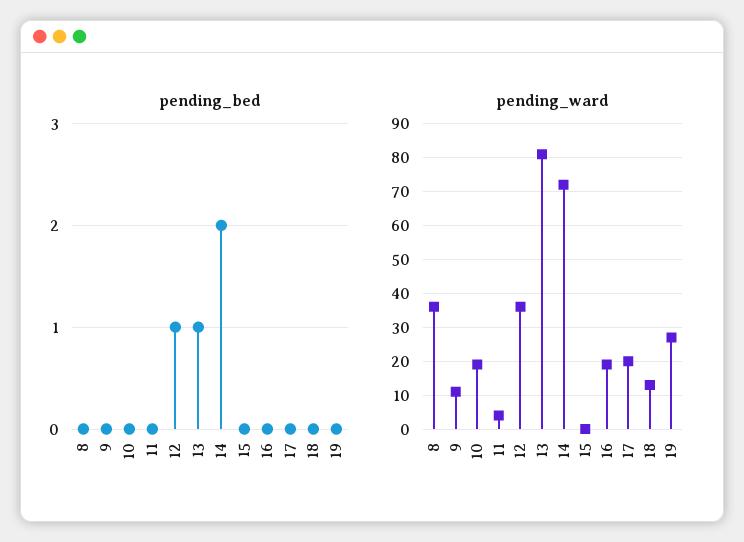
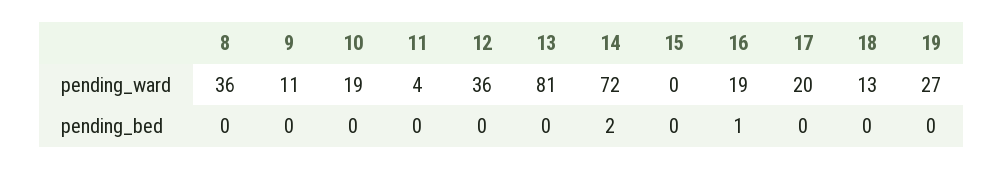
  {
    "pending_bed": {
      "8": 0,
      "9": 0,
      "10": 0,
      "11": 0,
-     "12": 1,
+     "12": 0,
-     "13": 1,
+     "13": 0,
      "14": 2,
      "15": 0,
-     "16": 0,
+     "16": 1,
      "17": 0,
      "18": 0,
      "19": 0
    },
    "pending_ward": {
      "8": 36,
      "9": 11,
      "10": 19,
      "11": 4,
      "12": 36,
      "13": 81,
      "14": 72,
      "15": 0,
      "16": 19,
      "17": 20,
      "18": 13,
      "19": 27
    }
  }

